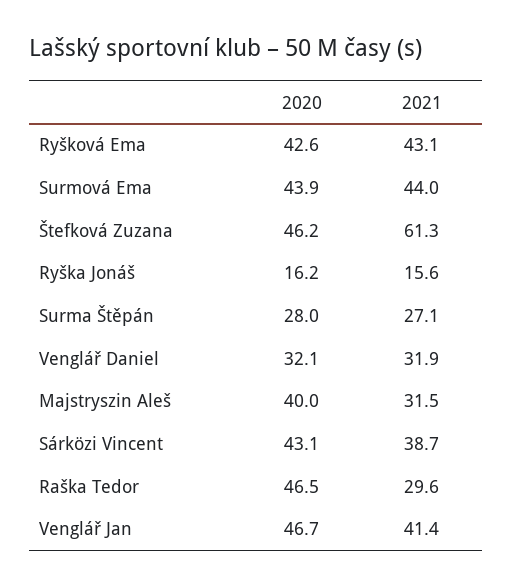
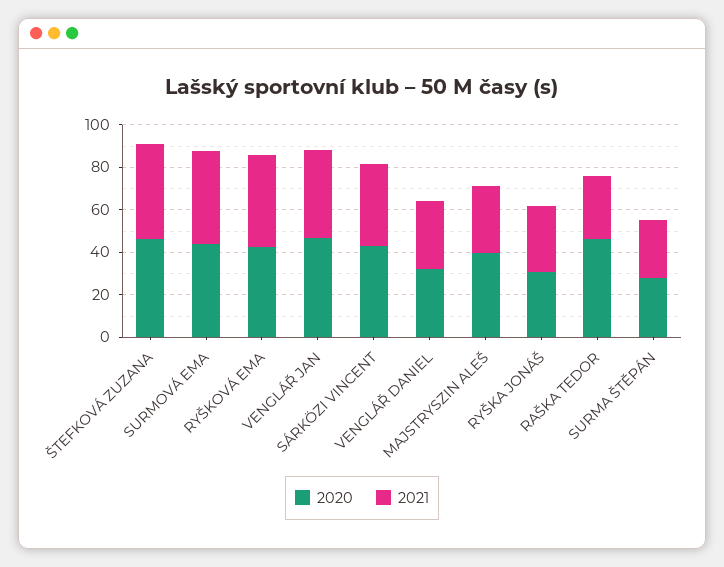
  {
    "2020": {
      "Ryšková Ema": 42.6,
      "Surmová Ema": 43.9,
      "Štefková Zuzana": 46.2,
-     "Ryška Jonáš": 16.2,
+     "Ryška Jonáš": 30,
      "Surma Štěpán": 28,
      "Venglář Daniel": 32.1,
      "Majstryszin Aleš": 40,
      "Sárközi Vincent": 43.1,
      "Raška Tedor": 46.5,
      "Venglář Jan": 46.7
    },
    "2021": {
      "Ryšková Ema": 43.1,
      "Surmová Ema": 44,
-     "Štefková Zuzana": 61.3,
+     "Štefková Zuzana": 45,
-     "Ryška Jonáš": 15.6,
+     "Ryška Jonáš": 30,
      "Surma Štěpán": 27.1,
      "Venglář Daniel": 31.9,
      "Majstryszin Aleš": 31.5,
      "Sárközi Vincent": 38.7,
      "Raška Tedor": 29.6,
      "Venglář Jan": 41.4
    }
  }

